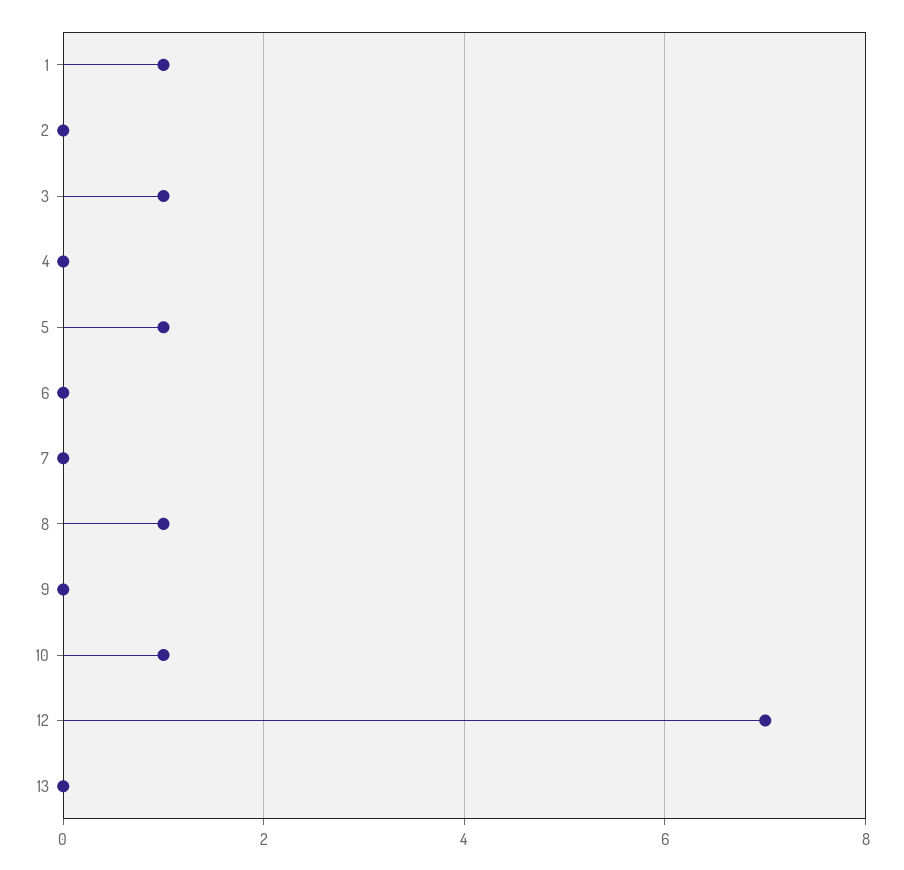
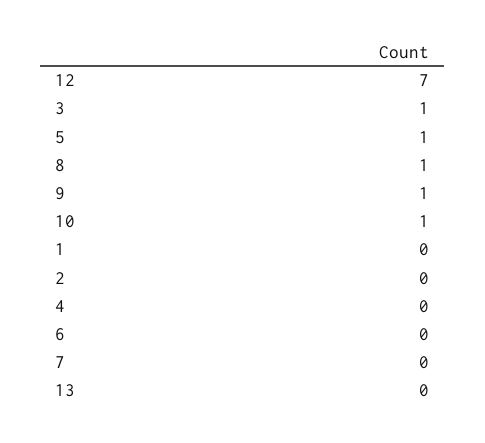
  {
-   "1": 1,
+   "1": 0,
    "2": 0,
    "3": 1,
    "4": 0,
    "5": 1,
    "6": 0,
    "7": 0,
    "8": 1,
-   "9": 0,
+   "9": 1,
    "10": 1,
    "12": 7,
    "13": 0
  }

